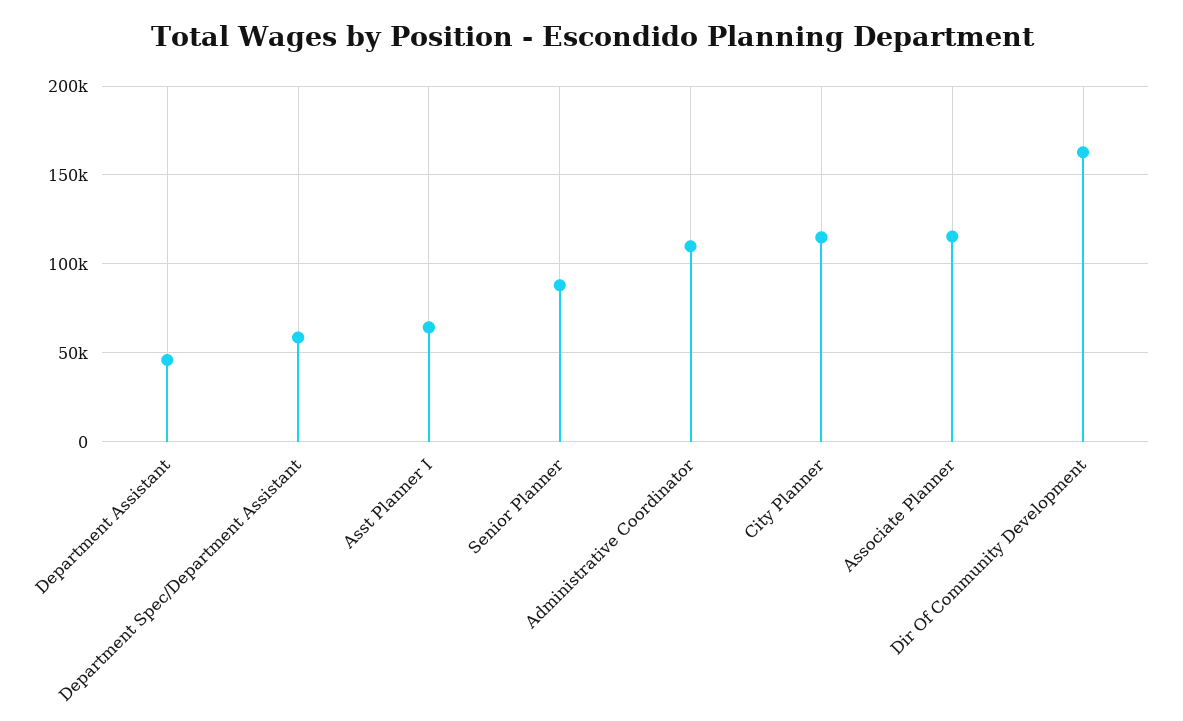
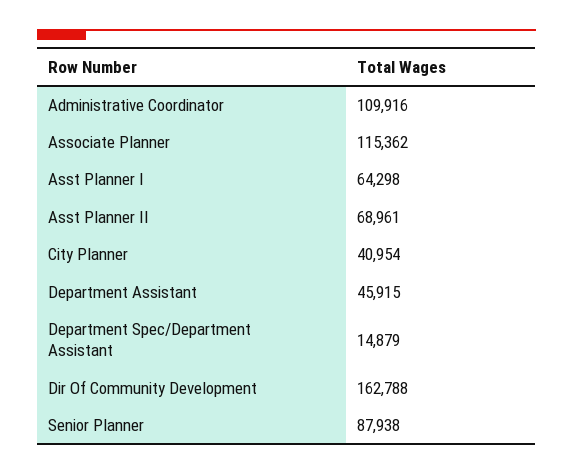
  {
    "Department Assistant": 45915,
-   "Department Spec/Department Assistant": 60000,
+   "Department Spec/Department Assistant": 14879,
    "Asst Planner I": 64298,
    "Senior Planner": 87938,
    "Administrative Coordinator": 109916,
-   "City Planner": 115000,
+   "City Planner": 40954,
    "Associate Planner": 115362,
-   "Dir Of Community Development": 162788
+   "Dir Of Community Development": 162788,
+   "Asst Planner II": 68961
  }

